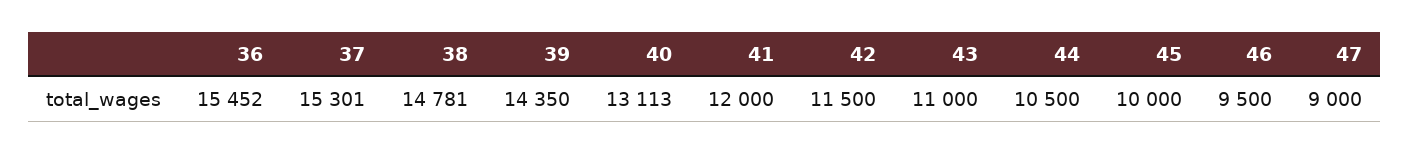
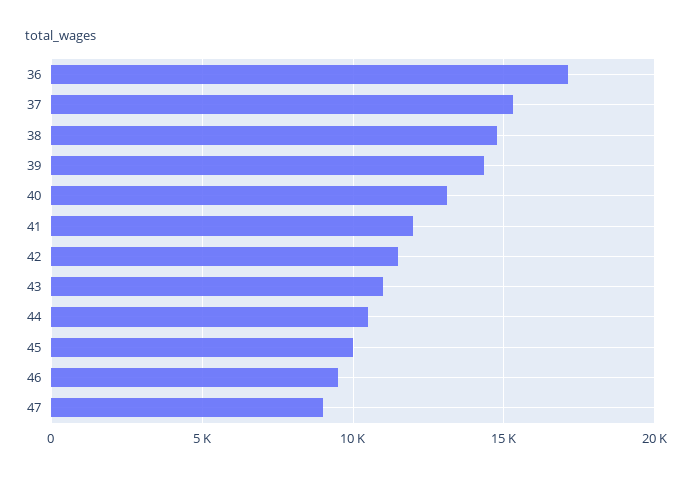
  {
-   "36": 15452,
+   "36": 17000,
    "37": 15301,
    "38": 14781,
    "39": 14350,
    "40": 13113,
    "41": 12000,
    "42": 11500,
    "43": 11000,
    "44": 10500,
    "45": 10000,
    "46": 9500,
    "47": 9000
  }

